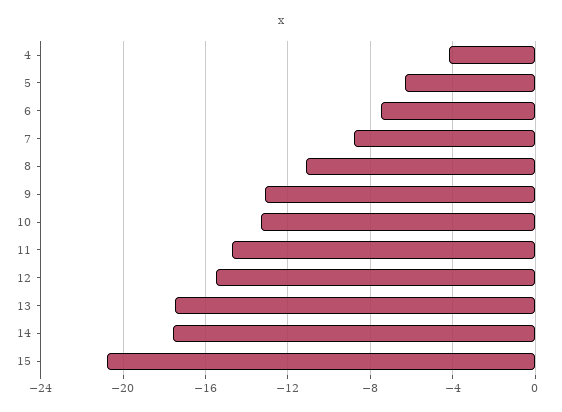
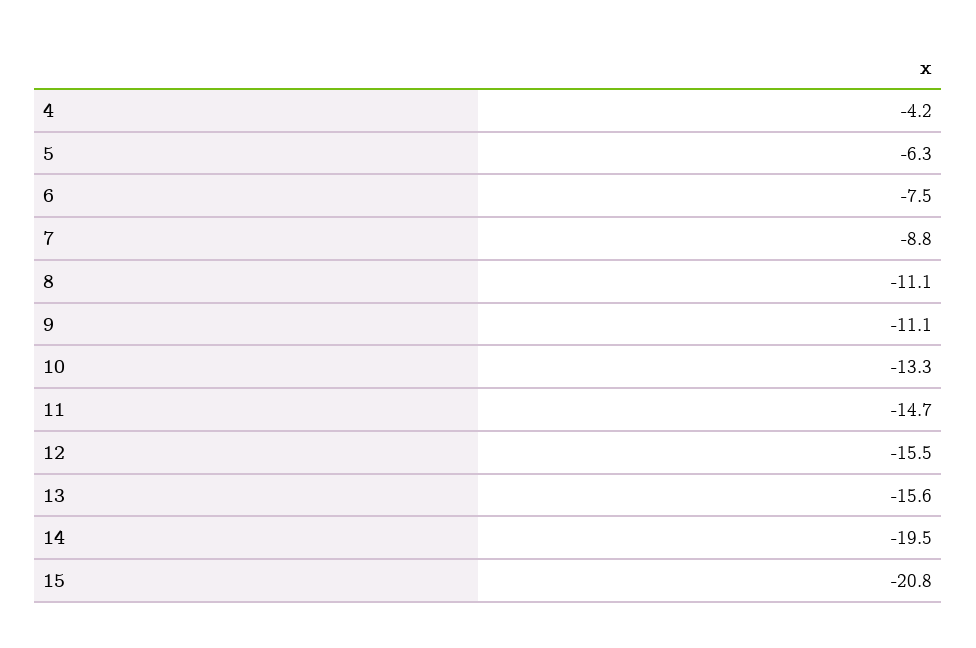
  {
    "4": -4.2,
    "5": -6.3,
    "6": -7.5,
    "7": -8.8,
    "8": -11.1,
-   "9": -13,
+   "9": -11.1,
    "10": -13.3,
    "11": -14.7,
    "12": -15.5,
-   "13": -17.5,
+   "13": -15.6,
-   "14": -17.5,
+   "14": -19.5,
    "15": -20.8
  }

